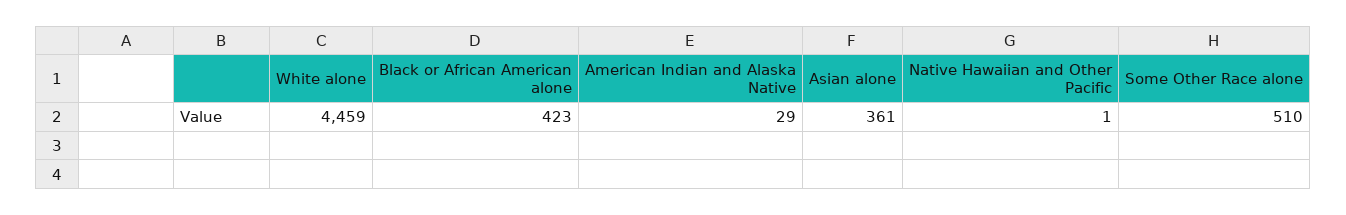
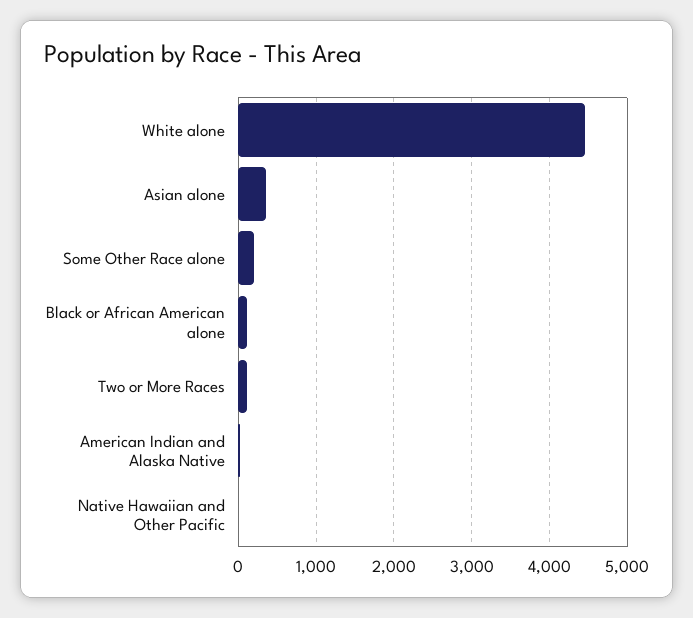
  {
    "White alone": 4459,
-   "Black or African American alone": 423,
+   "Black or African American alone": 100,
    "American Indian and Alaska Native": 29,
    "Asian alone": 361,
    "Native Hawaiian and Other Pacific": 1,
-   "Some Other Race alone": 510
+   "Some Other Race alone": 200,
+   "Two or More Races": 100
  }

